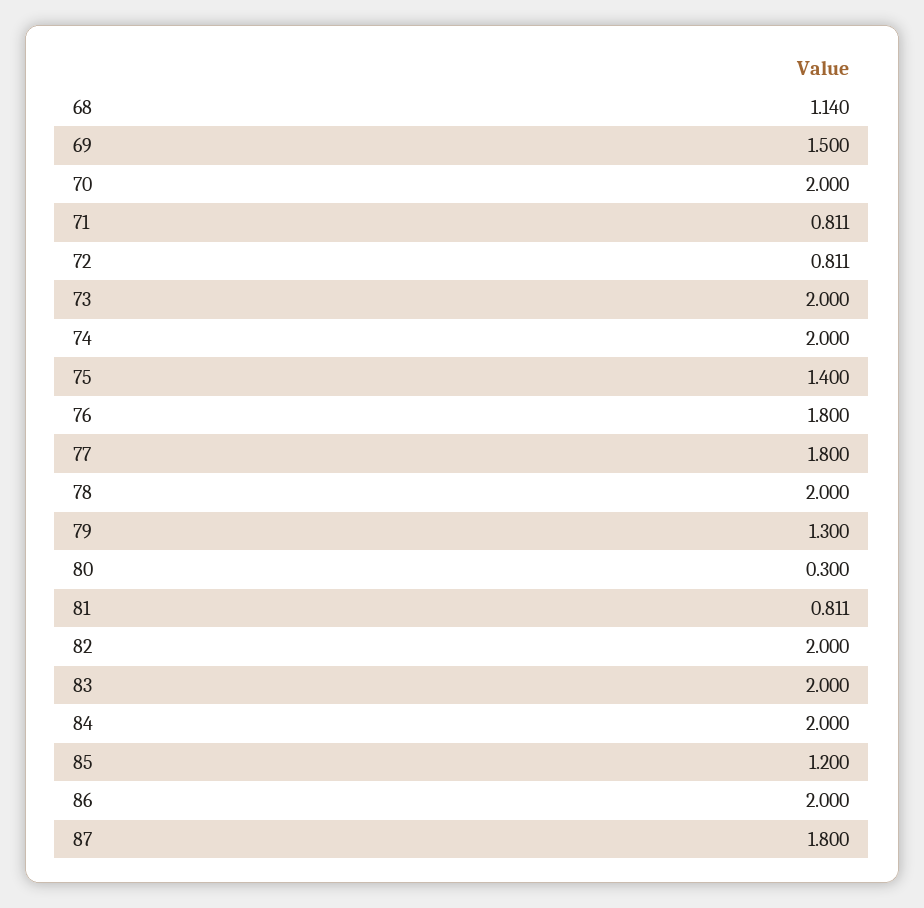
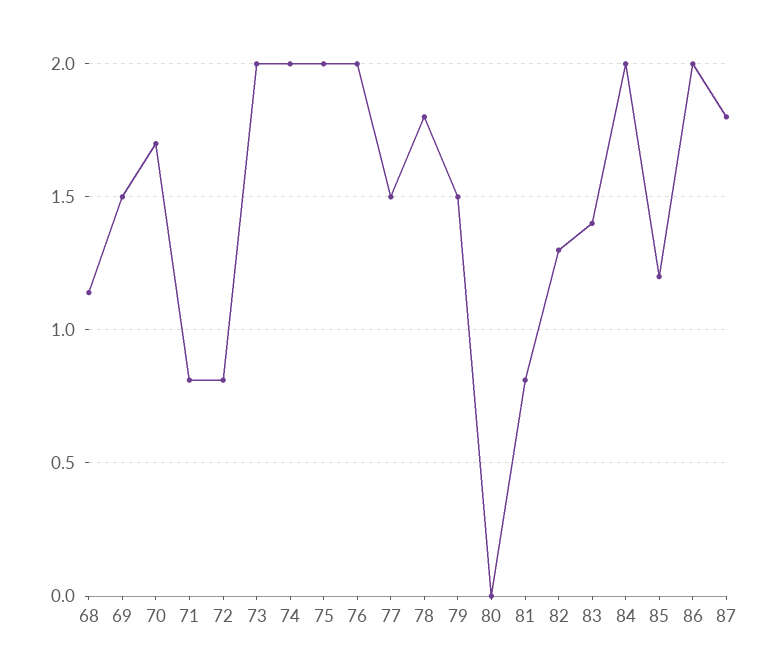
  {
    "68": 1.14,
    "69": 1.5,
-   "70": 2,
+   "70": 1.7,
    "71": 0.811,
    "72": 0.811,
    "73": 2,
    "74": 2,
-   "75": 1.4,
+   "75": 2,
-   "76": 1.8,
+   "76": 2,
-   "77": 1.8,
+   "77": 1.5,
-   "78": 2,
+   "78": 1.8,
-   "79": 1.3,
+   "79": 1.5,
-   "80": 0.3,
+   "80": 0,
    "81": 0.811,
-   "82": 2,
+   "82": 1.3,
-   "83": 2,
+   "83": 1.4,
    "84": 2,
    "85": 1.2,
    "86": 2,
    "87": 1.8
  }

